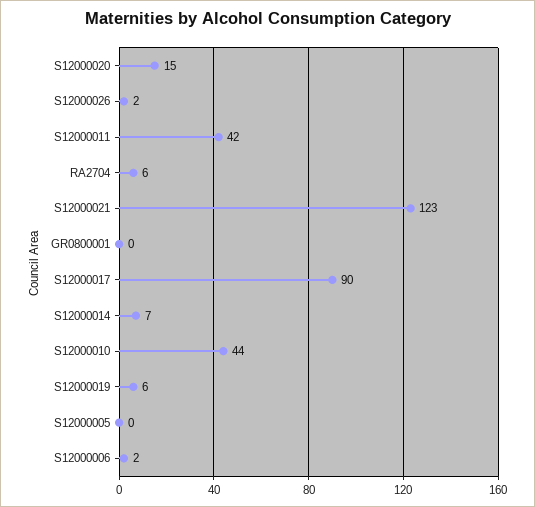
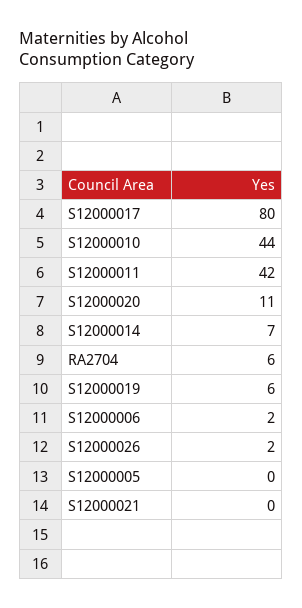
  {
-   "S12000020": 15,
+   "S12000020": 11,
    "S12000026": 2,
    "S12000011": 42,
    "RA2704": 6,
-   "S12000021": 123,
+   "S12000021": 0,
-   "GR0800001": 0,
-   "S12000017": 90,
+   "S12000017": 80,
    "S12000014": 7,
    "S12000010": 44,
    "S12000019": 6,
    "S12000005": 0,
    "S12000006": 2
  }

